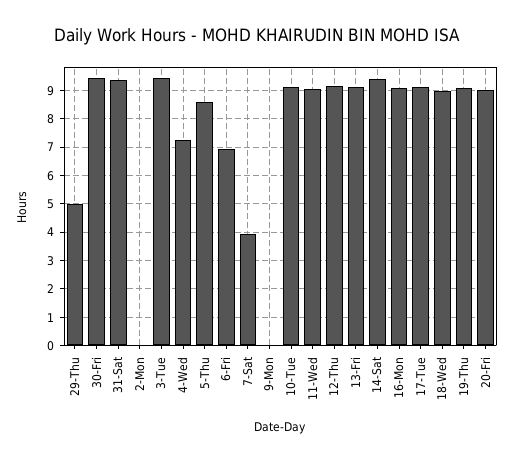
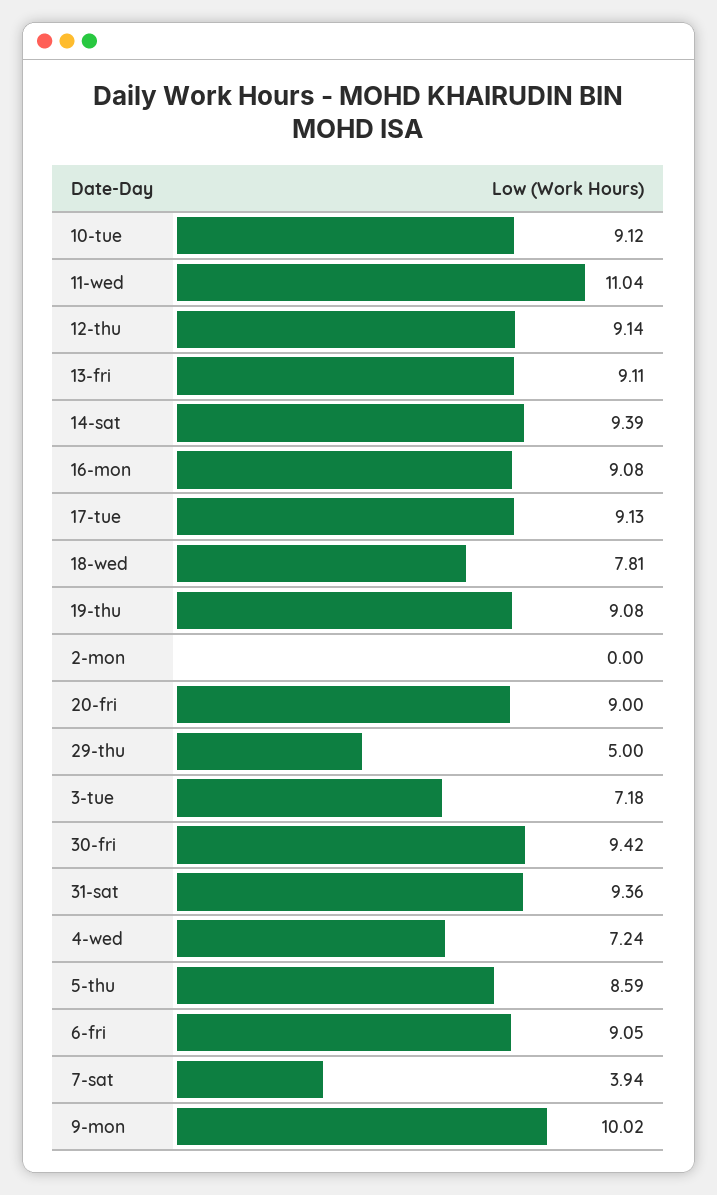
  {
    "29-Thu": 5,
    "30-Fri": 9.42,
    "31-Sat": 9.36,
    "2-Mon": 0,
-   "3-Tue": 9.5,
+   "3-Tue": 7.18,
    "4-Wed": 7.24,
    "5-Thu": 8.59,
-   "6-Fri": 7,
+   "6-Fri": 9.05,
    "7-Sat": 3.94,
-   "9-Mon": 0,
+   "9-Mon": 10.02,
    "10-Tue": 9.12,
-   "11-Wed": 9,
+   "11-Wed": 11.04,
    "12-Thu": 9.14,
    "13-Fri": 9.11,
    "14-Sat": 9.39,
    "16-Mon": 9.08,
    "17-Tue": 9.13,
-   "18-Wed": 9,
+   "18-Wed": 7.81,
    "19-Thu": 9.08,
    "20-Fri": 9
  }

